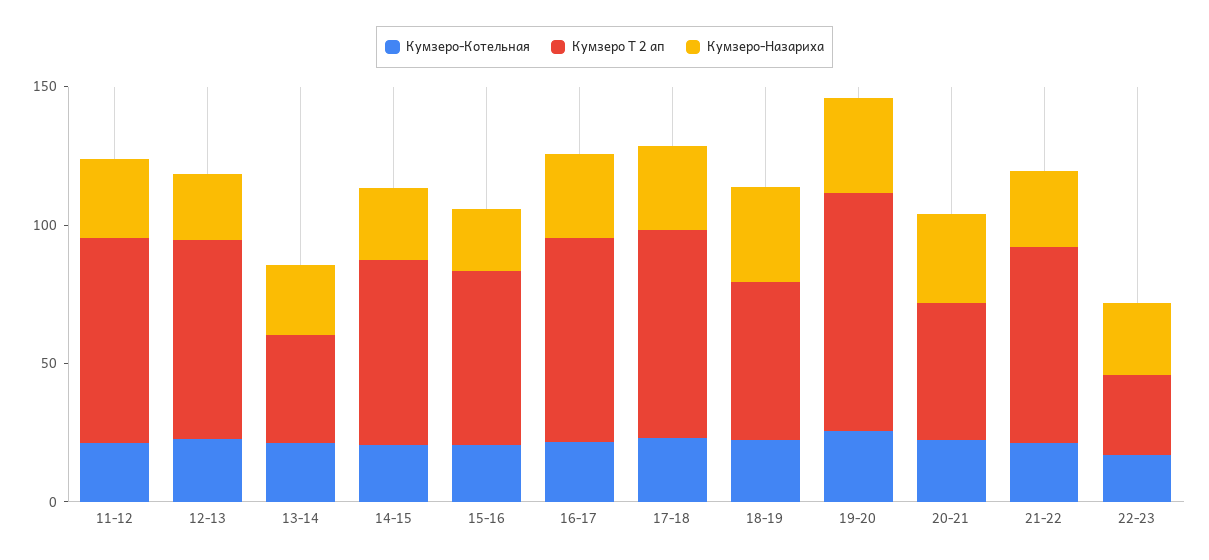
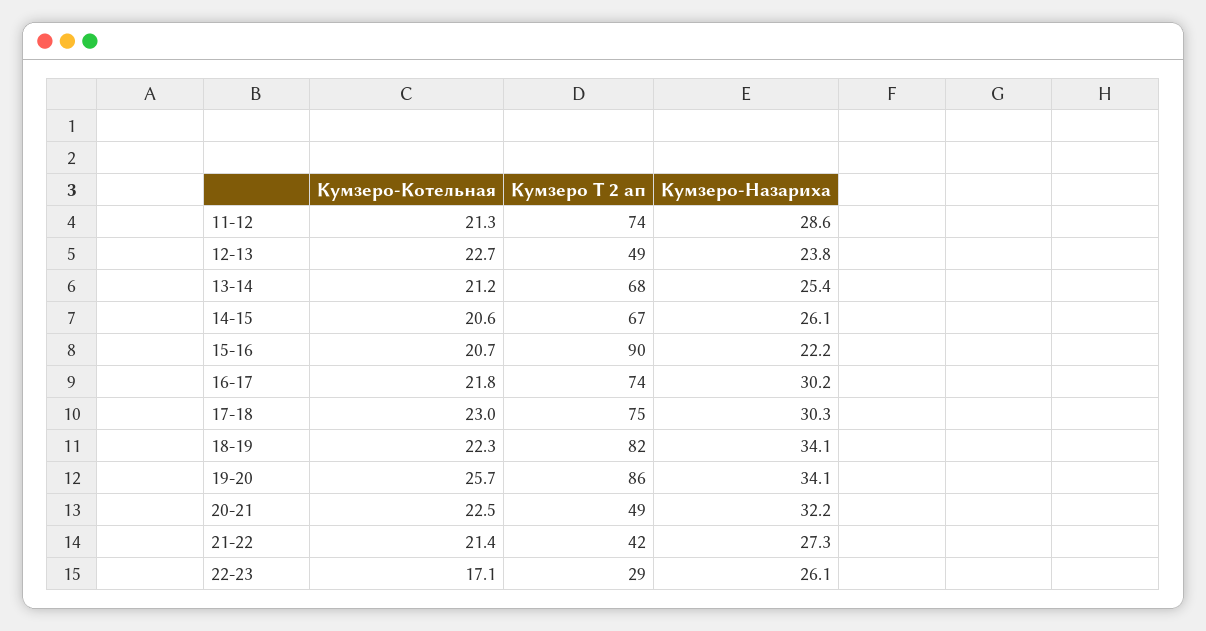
  {
    "Кумзеро-Котельная": {
      "11-12": 21.3,
      "12-13": 22.7,
      "13-14": 21.2,
      "14-15": 20.6,
      "15-16": 20.7,
      "16-17": 21.8,
      "17-18": 23,
      "18-19": 22.3,
      "19-20": 25.7,
      "20-21": 22.5,
      "21-22": 21.4,
      "22-23": 17.1
    },
    "Кумзеро Т 2 ап": {
      "11-12": 74,
-     "12-13": 70,
+     "12-13": 49,
-     "13-14": 40,
+     "13-14": 68,
      "14-15": 67,
-     "15-16": 60,
+     "15-16": 90,
      "16-17": 74,
      "17-18": 75,
-     "18-19": 60,
+     "18-19": 82,
      "19-20": 86,
      "20-21": 49,
-     "21-22": 70,
+     "21-22": 42,
      "22-23": 29
    },
    "Кумзеро-Назариха": {
      "11-12": 28.6,
      "12-13": 23.8,
      "13-14": 25.4,
      "14-15": 26.1,
      "15-16": 22.2,
      "16-17": 30.2,
      "17-18": 30.3,
      "18-19": 34.1,
      "19-20": 34.1,
      "20-21": 32.2,
      "21-22": 27.3,
      "22-23": 26.1
    }
  }

